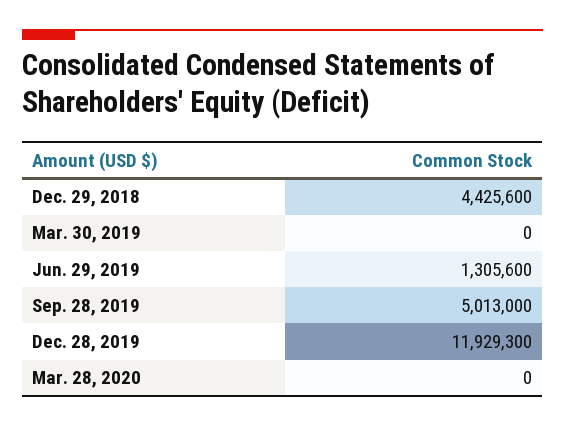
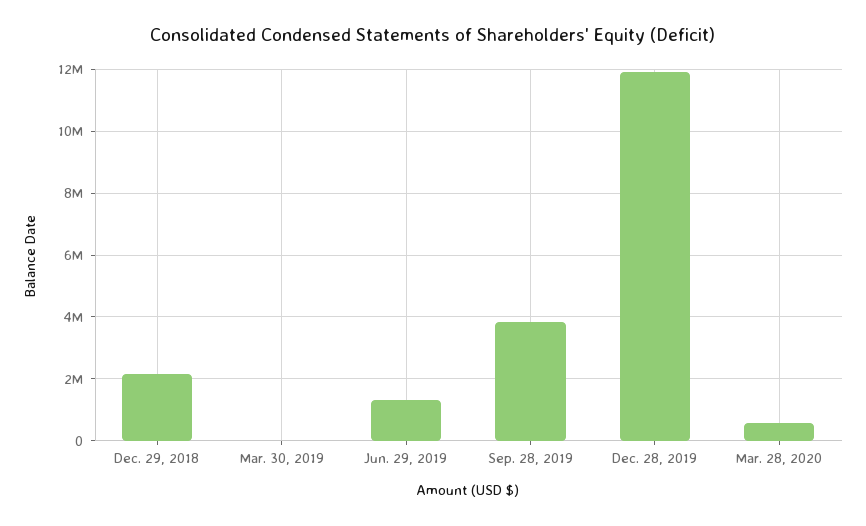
  {
-   "Dec. 29, 2018": 4425600,
+   "Dec. 29, 2018": 2200000,
    "Mar. 30, 2019": 0,
    "Jun. 29, 2019": 1305600,
-   "Sep. 28, 2019": 5013000,
+   "Sep. 28, 2019": 3800000,
    "Dec. 28, 2019": 11929300,
-   "Mar. 28, 2020": 0
+   "Mar. 28, 2020": 600000
  }

